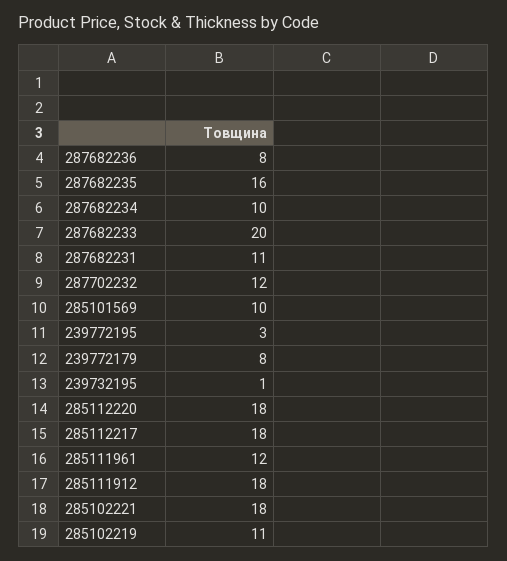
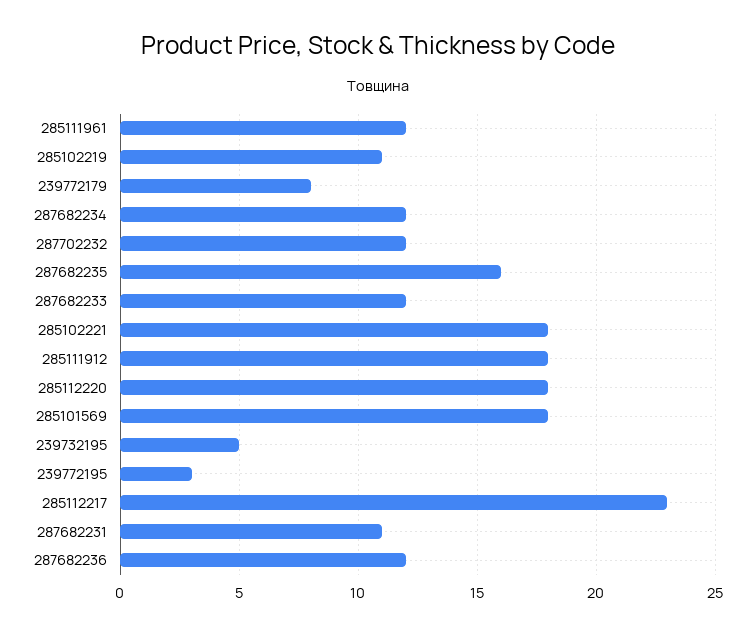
  {
-   "287682236": 8,
+   "287682236": 12,
    "287682235": 16,
-   "287682234": 10,
+   "287682234": 12,
-   "287682233": 20,
+   "287682233": 12,
    "287682231": 11,
    "287702232": 12,
-   "285101569": 10,
+   "285101569": 18,
    "239772195": 3,
    "239772179": 8,
-   "239732195": 1,
+   "239732195": 5,
    "285112220": 18,
-   "285112217": 18,
+   "285112217": 23,
    "285111961": 12,
    "285111912": 18,
    "285102221": 18,
    "285102219": 11
  }

